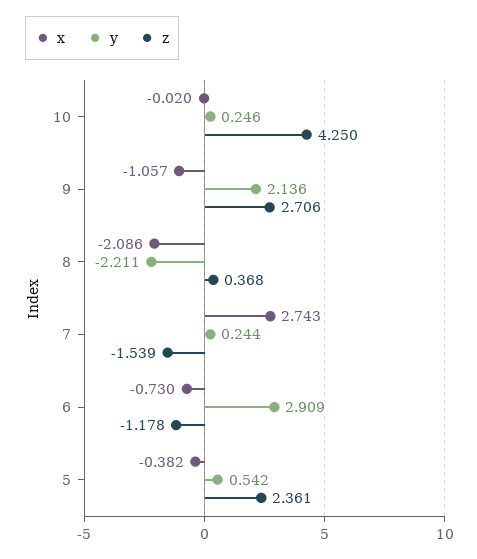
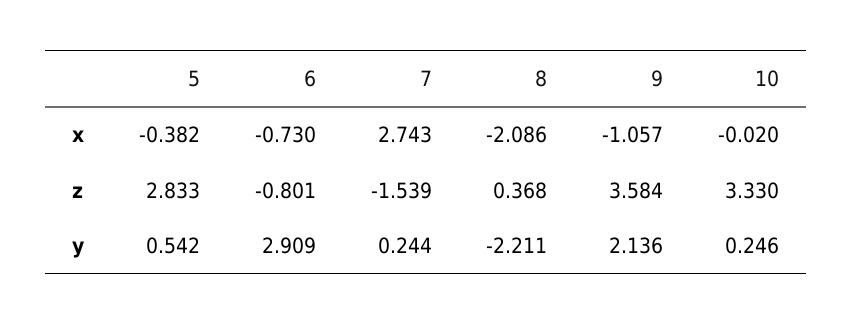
  {
    "x": {
      "10": -0.02,
      "9": -1.057,
      "8": -2.086,
      "7": 2.743,
      "6": -0.73,
      "5": -0.382
    },
    "y": {
      "10": 0.246,
      "9": 2.136,
      "8": -2.211,
      "7": 0.244,
      "6": 2.909,
      "5": 0.542
    },
    "z": {
-     "10": 4.25,
+     "10": 3.33,
-     "9": 2.706,
+     "9": 3.584,
      "8": 0.368,
      "7": -1.539,
-     "6": -1.178,
+     "6": -0.801,
-     "5": 2.361
+     "5": 2.833
    }
  }

